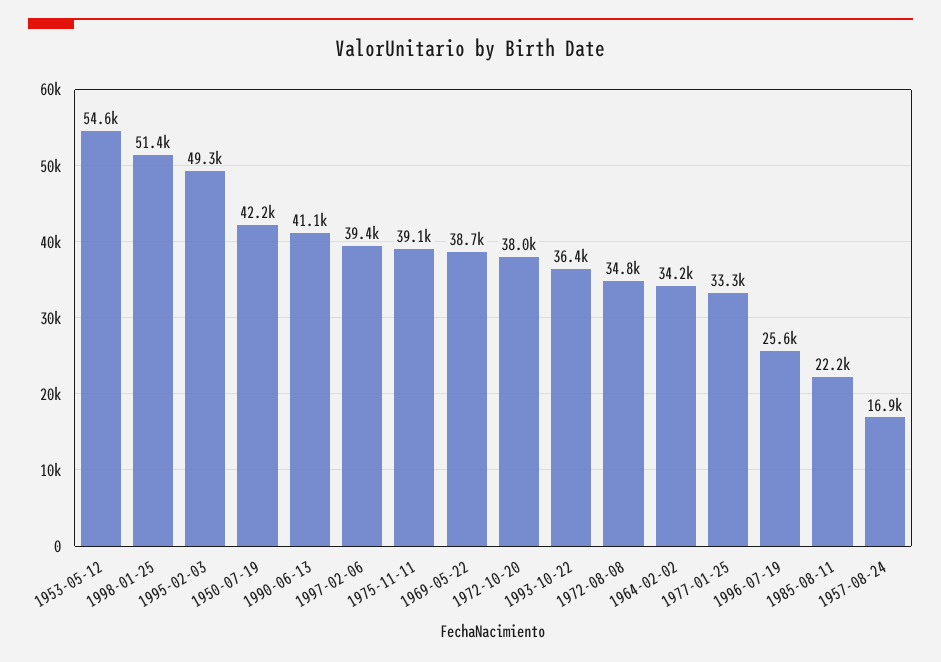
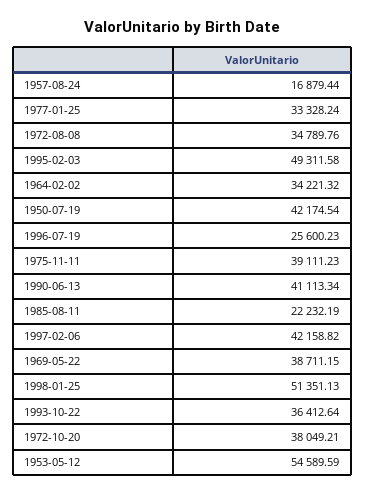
  {
    "1953-05-12": 54589.59,
    "1998-01-25": 51351.13,
    "1995-02-03": 49311.58,
    "1950-07-19": 42174.54,
    "1990-06-13": 41113.34,
-   "1997-02-06": 39400,
+   "1997-02-06": 42158.82,
    "1975-11-11": 39111.23,
    "1969-05-22": 38711.15,
    "1972-10-20": 38049.21,
    "1993-10-22": 36412.64,
    "1972-08-08": 34789.76,
    "1964-02-02": 34221.32,
    "1977-01-25": 33328.24,
    "1996-07-19": 25600.23,
    "1985-08-11": 22232.19,
    "1957-08-24": 16879.44
  }

